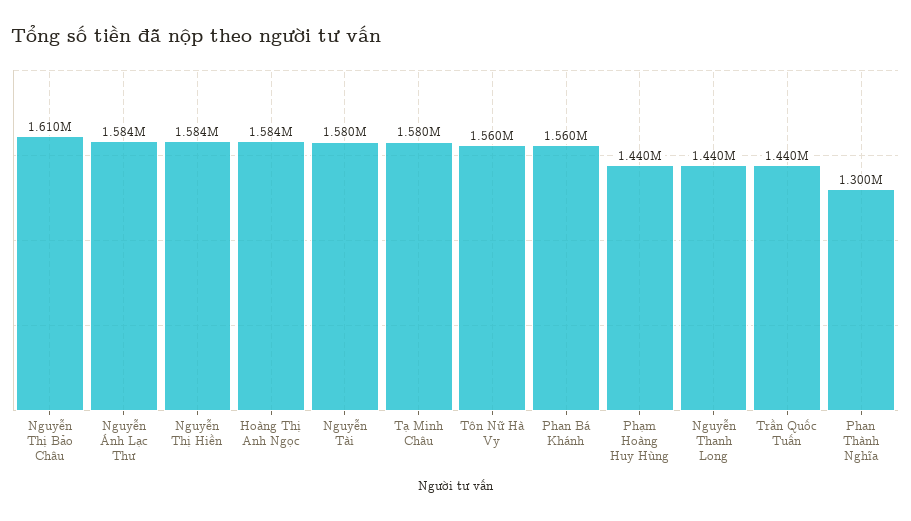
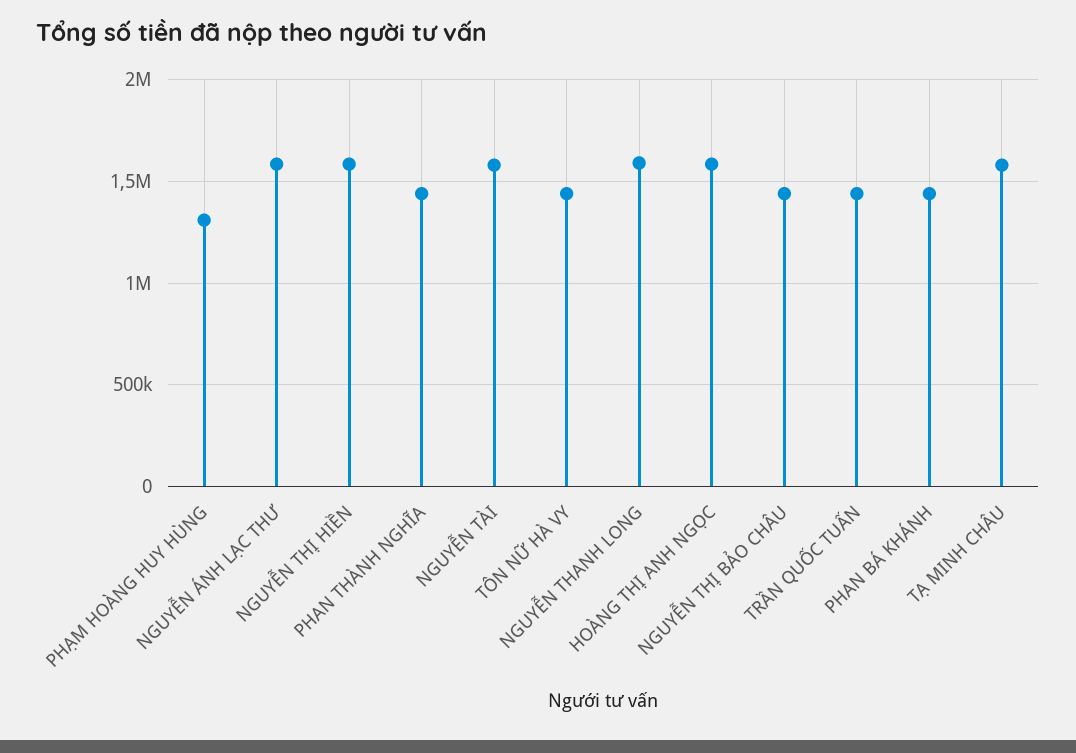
  {
-   "Nguyễn Thị Bảo Châu": 1610000,
+   "Nguyễn Thị Bảo Châu": 1450000,
    "Nguyễn Ánh Lạc Thư": 1584000,
    "Nguyễn Thị Hiền": 1584000,
    "Hoàng Thị Anh Ngọc": 1584000,
    "Nguyễn Tài": 1580000,
    "Tạ Minh Châu": 1580000,
-   "Tôn Nữ Hà Vy": 1560000,
+   "Tôn Nữ Hà Vy": 1450000,
-   "Phan Bá Khánh": 1560000,
+   "Phan Bá Khánh": 1450000,
-   "Phạm Hoàng Huy Hùng": 1440000,
+   "Phạm Hoàng Huy Hùng": 1300000,
-   "Nguyễn Thanh Long": 1440000,
+   "Nguyễn Thanh Long": 1600000,
    "Trần Quốc Tuấn": 1440000,
-   "Phan Thành Nghĩa": 1300000
+   "Phan Thành Nghĩa": 1450000
  }

